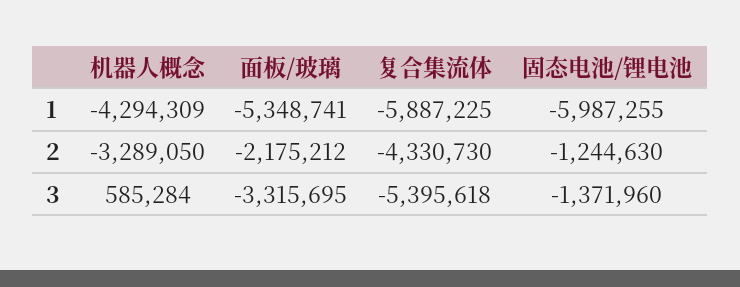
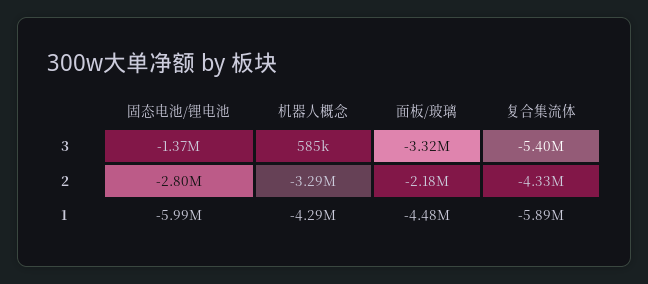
  {
    "机器人概念": {
      "1": -4294309,
      "2": -3289050,
      "3": 585284
    },
    "面板/玻璃": {
-     "1": -5348741,
+     "1": -4480000,
      "2": -2175212,
      "3": -3315695
    },
    "复合集流体": {
      "1": -5887225,
      "2": -4330730,
      "3": -5395618
    },
    "固态电池/锂电池": {
      "1": -5987255,
-     "2": -1244630,
+     "2": -2800000,
      "3": -1371960
    }
  }

